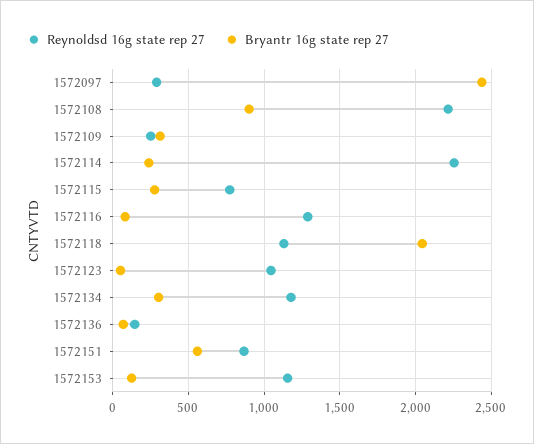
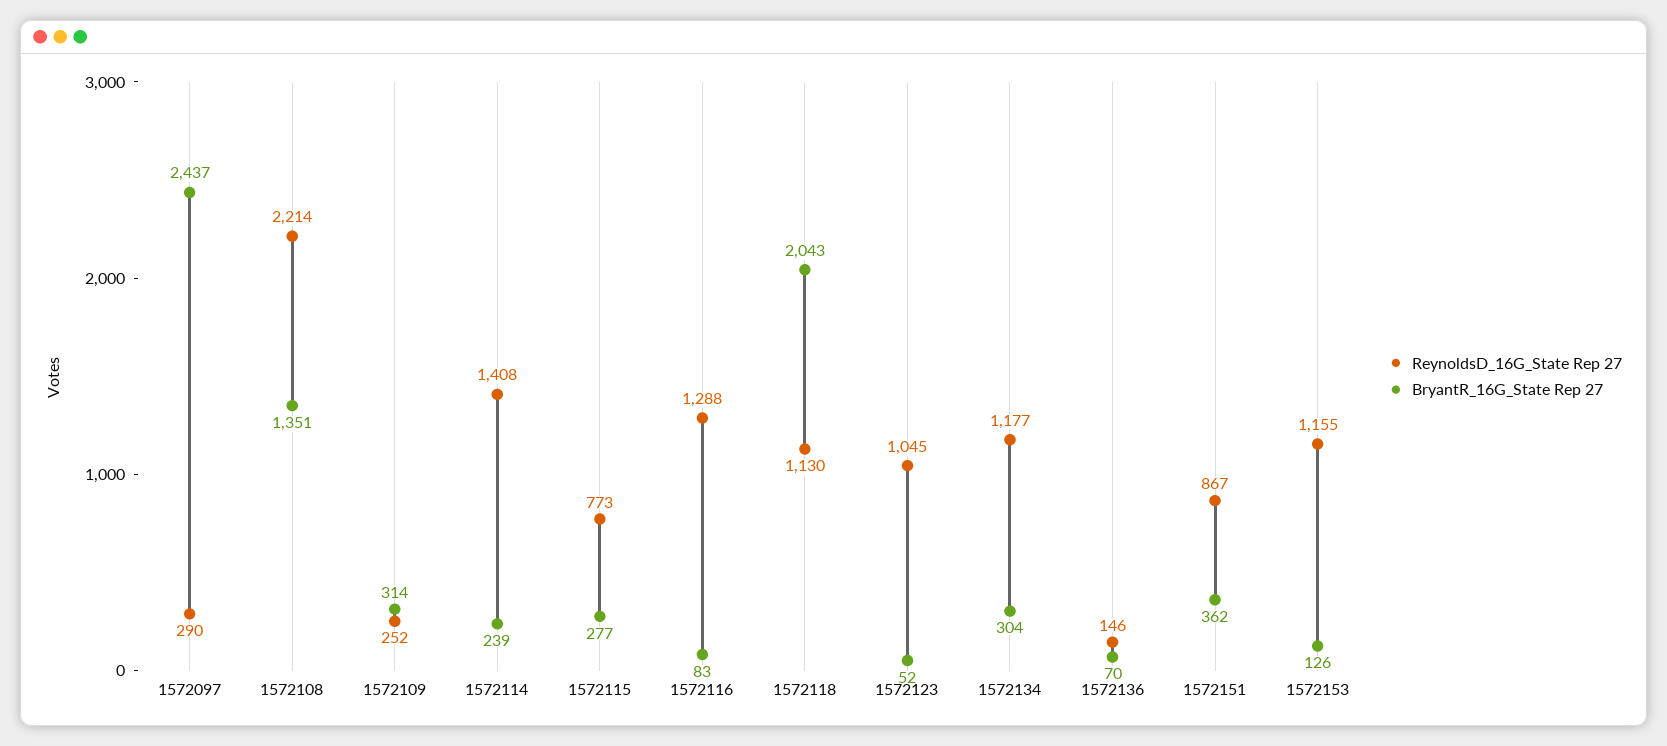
  {
    "Reynoldsd 16g state rep 27": {
      "1572097": 290,
      "1572108": 2214,
      "1572109": 252,
-     "1572114": 2250,
+     "1572114": 1408,
      "1572115": 773,
      "1572116": 1288,
      "1572118": 1130,
      "1572123": 1045,
      "1572134": 1177,
      "1572136": 146,
      "1572151": 867,
      "1572153": 1155
    },
    "Bryantr 16g state rep 27": {
      "1572097": 2437,
-     "1572108": 900,
+     "1572108": 1351,
      "1572109": 314,
      "1572114": 239,
      "1572115": 277,
      "1572116": 83,
      "1572118": 2043,
      "1572123": 52,
      "1572134": 304,
      "1572136": 70,
-     "1572151": 550,
+     "1572151": 362,
      "1572153": 126
    }
  }

